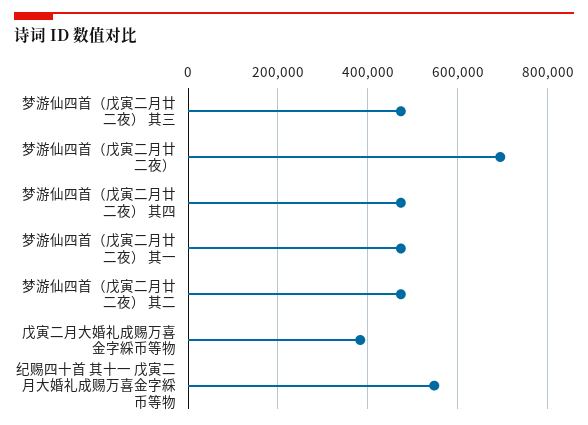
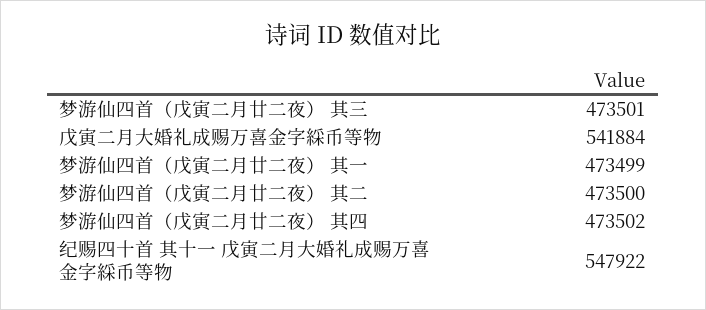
  {
    "梦游仙四首（戊寅二月廿二夜） 其三": 473501,
-   "梦游仙四首（戊寅二月廿二夜）": 700000,
    "梦游仙四首（戊寅二月廿二夜） 其四": 473502,
    "梦游仙四首（戊寅二月廿二夜） 其一": 473499,
    "梦游仙四首（戊寅二月廿二夜） 其二": 473500,
-   "戊寅二月大婚礼成赐万喜金字綵币等物": 380000,
+   "戊寅二月大婚礼成赐万喜金字綵币等物": 541884,
    "纪赐四十首 其十一 戊寅二月大婚礼成赐万喜金字綵币等物": 547922
  }

